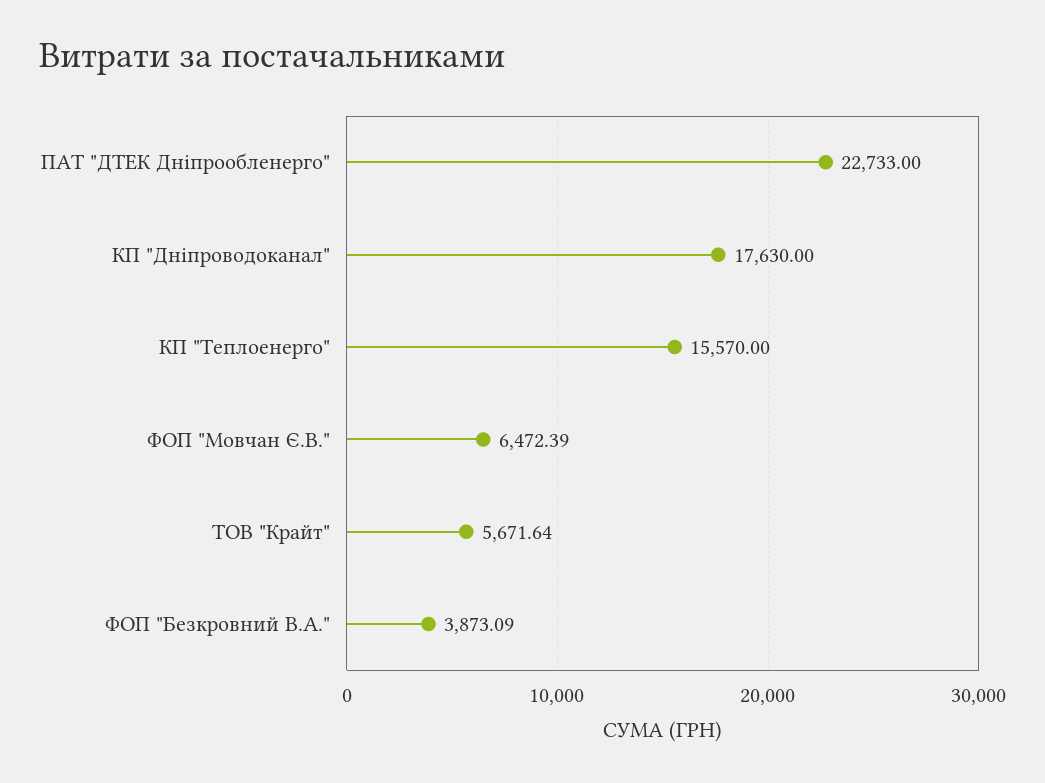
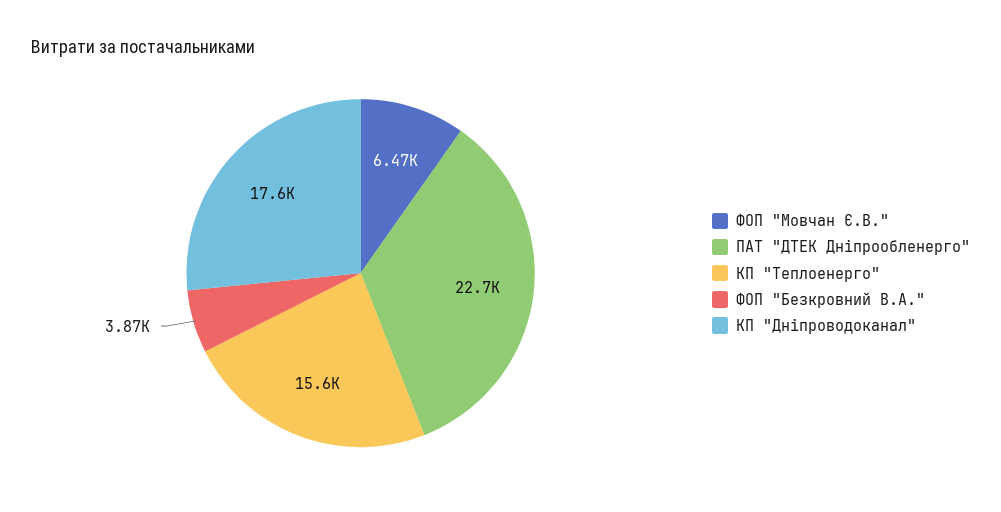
  {
    "ПАТ \"ДТЕК Дніпрообленерго\"": 22733,
    "КП \"Дніпроводоканал\"": 17630,
    "КП \"Теплоенерго\"": 15570,
    "ФОП \"Мовчан Є.В.\"": 6472.39,
-   "ТОВ \"Крайт\"": 5671.64,
    "ФОП \"Безкровний В.А.\"": 3873.09
  }

